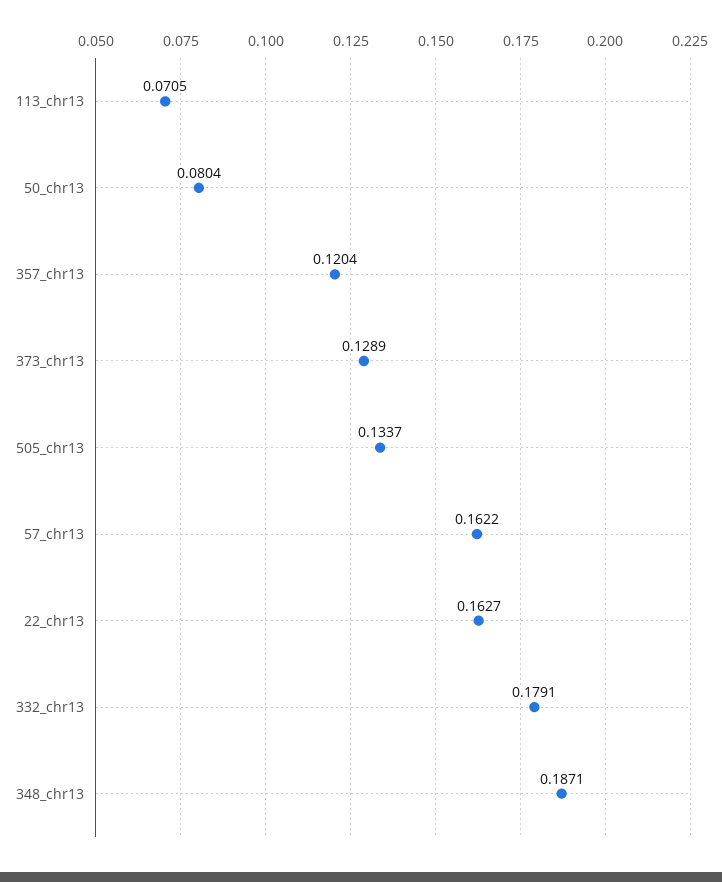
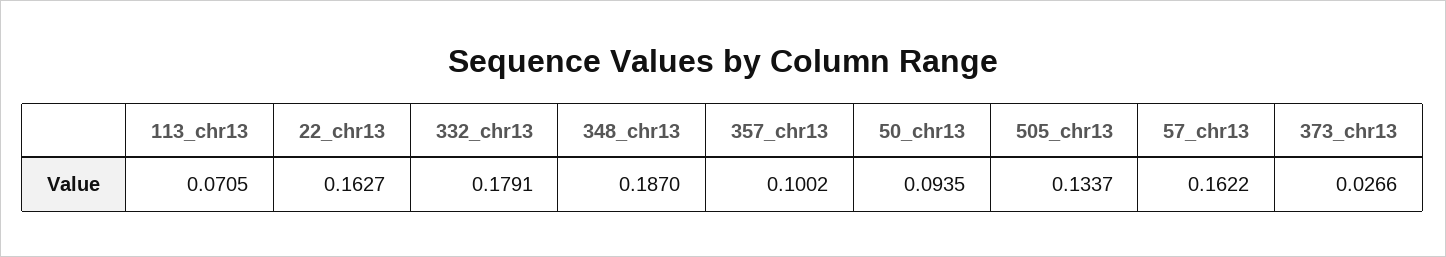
  {
    "113_chr13": 0.0705,
-   "50_chr13": 0.0804,
+   "50_chr13": 0.0935,
-   "357_chr13": 0.1204,
+   "357_chr13": 0.1002,
-   "373_chr13": 0.1289,
+   "373_chr13": 0.0266,
    "505_chr13": 0.1337,
    "57_chr13": 0.1622,
    "22_chr13": 0.1627,
    "332_chr13": 0.1791,
-   "348_chr13": 0.1871
+   "348_chr13": 0.187
  }

